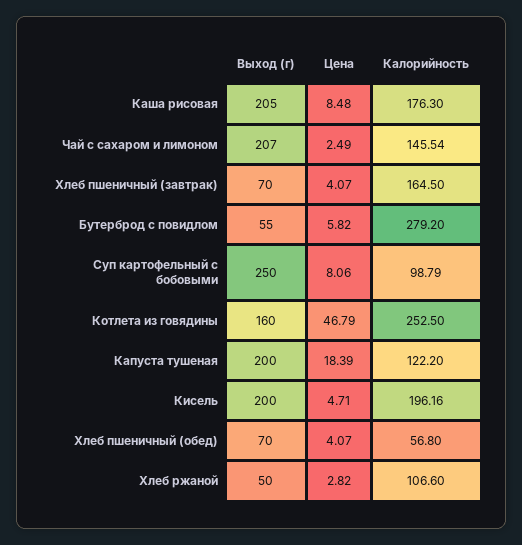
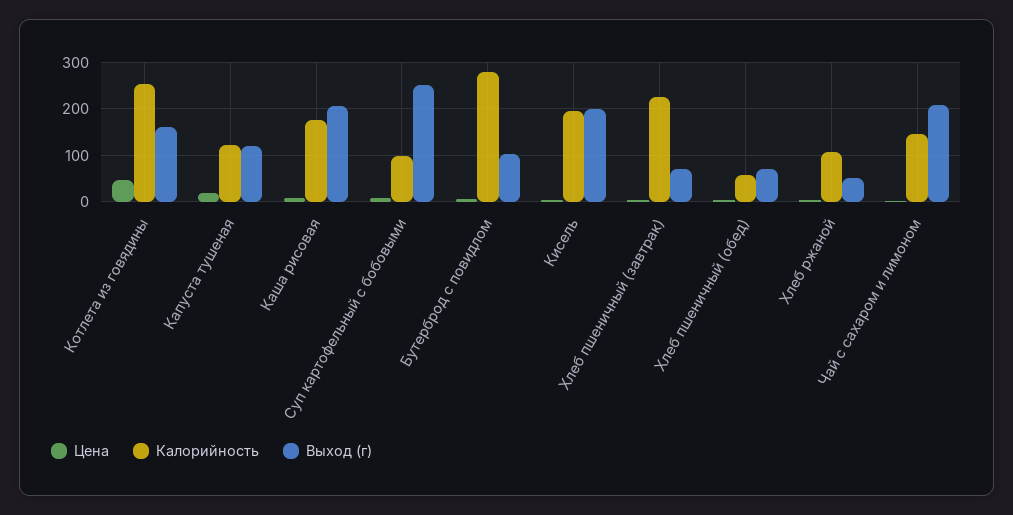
  {
    "Выход (г)": {
      "Каша рисовая": 205,
      "Чай с сахаром и лимоном": 207,
      "Хлеб пшеничный (завтрак)": 70,
-     "Бутерброд с повидлом": 55,
+     "Бутерброд с повидлом": 100,
      "Суп картофельный с бобовыми": 250,
      "Котлета из говядины": 160,
-     "Капуста тушеная": 200,
+     "Капуста тушеная": 120,
      "Кисель": 200,
      "Хлеб пшеничный (обед)": 70,
      "Хлеб ржаной": 50
    },
    "Цена": {
      "Каша рисовая": 8.48,
      "Чай с сахаром и лимоном": 2.49,
      "Хлеб пшеничный (завтрак)": 4.07,
      "Бутерброд с повидлом": 5.82,
      "Суп картофельный с бобовыми": 8.06,
      "Котлета из говядины": 46.79,
      "Капуста тушеная": 18.39,
      "Кисель": 4.71,
      "Хлеб пшеничный (обед)": 4.07,
      "Хлеб ржаной": 2.82
    },
    "Калорийность": {
      "Каша рисовая": 176.3,
      "Чай с сахаром и лимоном": 145.54,
-     "Хлеб пшеничный (завтрак)": 164.5,
+     "Хлеб пшеничный (завтрак)": 220,
      "Бутерброд с повидлом": 279.2,
      "Суп картофельный с бобовыми": 98.79,
      "Котлета из говядины": 252.5,
      "Капуста тушеная": 122.2,
      "Кисель": 196.16,
      "Хлеб пшеничный (обед)": 56.8,
      "Хлеб ржаной": 106.6
    }
  }

